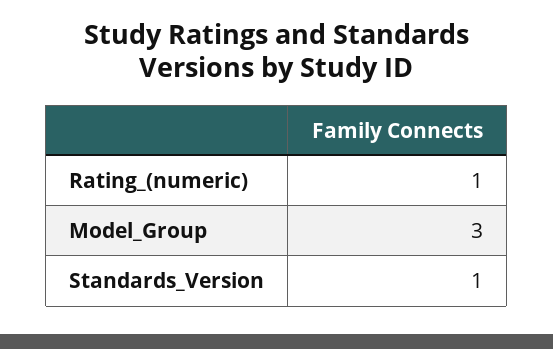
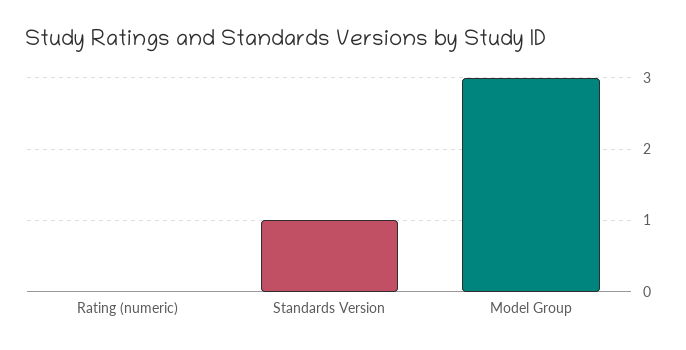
  {
-   "Rating_(numeric)": 1,
+   "Rating_(numeric)": 0,
    "Model_Group": 3,
    "Standards_Version": 1
  }

